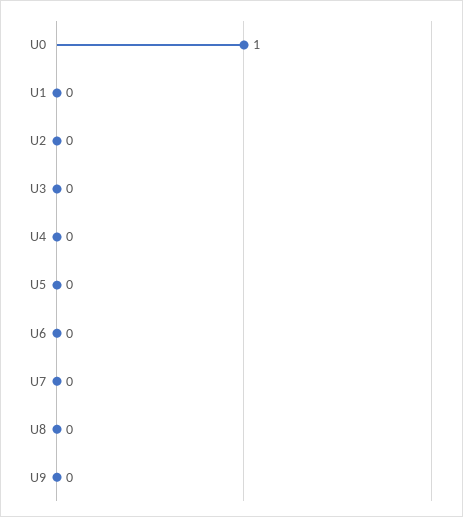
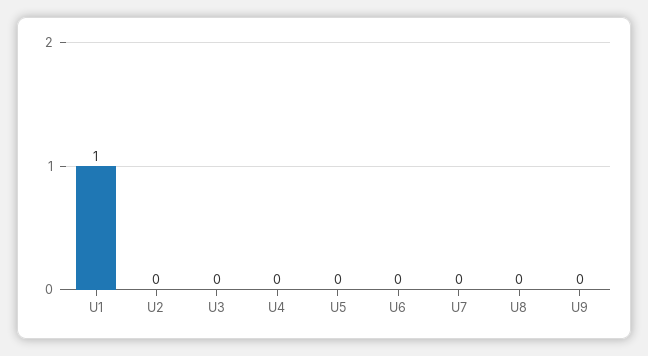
  {
-   "U0": 1,
-   "U1": 0,
+   "U1": 1,
    "U2": 0,
    "U3": 0,
    "U4": 0,
    "U5": 0,
    "U6": 0,
    "U7": 0,
    "U8": 0,
    "U9": 0
  }

